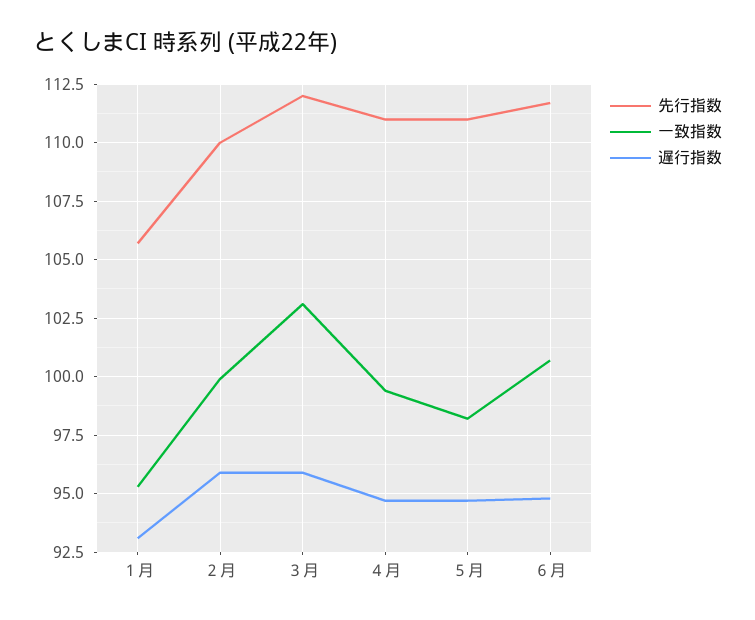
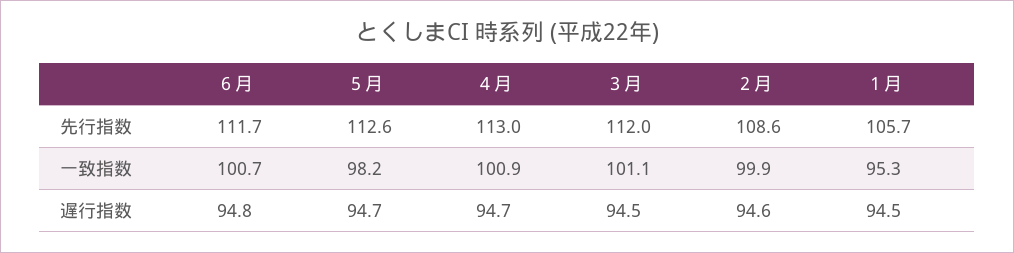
  {
    "先行指数": {
      "１月": 105.7,
-     "２月": 110,
+     "２月": 108.6,
      "３月": 112,
-     "４月": 111,
+     "４月": 113,
-     "５月": 111,
+     "５月": 112.6,
      "６月": 111.7
    },
    "一致指数": {
      "１月": 95.3,
      "２月": 99.9,
-     "３月": 103,
+     "３月": 101.1,
-     "４月": 99.5,
+     "４月": 100.9,
      "５月": 98.2,
      "６月": 100.7
    },
    "遅行指数": {
-     "１月": 93,
+     "１月": 94.5,
-     "２月": 96,
+     "２月": 94.6,
-     "３月": 96,
+     "３月": 94.5,
      "４月": 94.7,
      "５月": 94.7,
      "６月": 94.8
    }
  }

